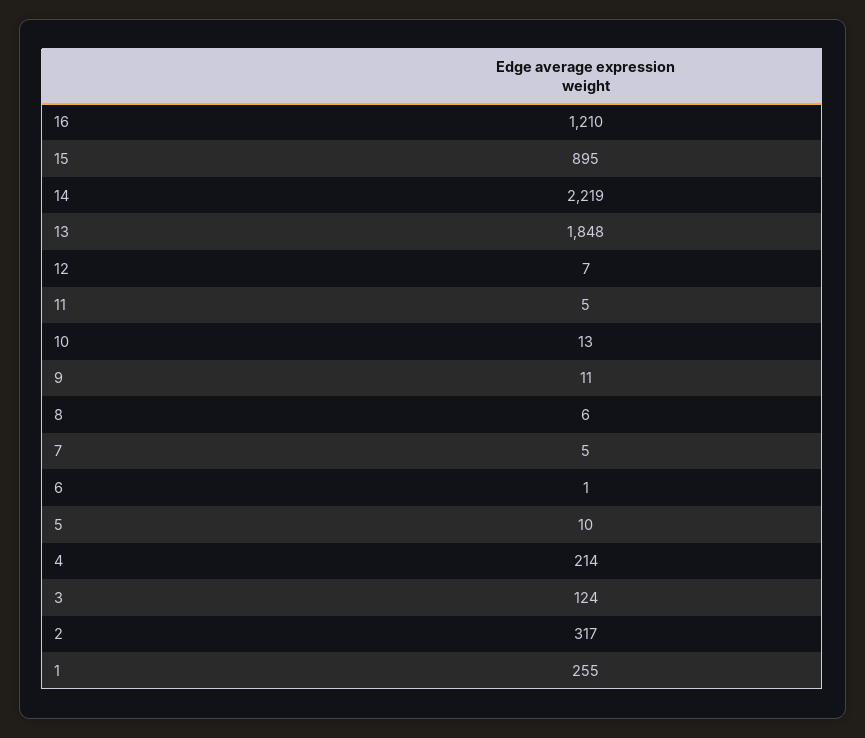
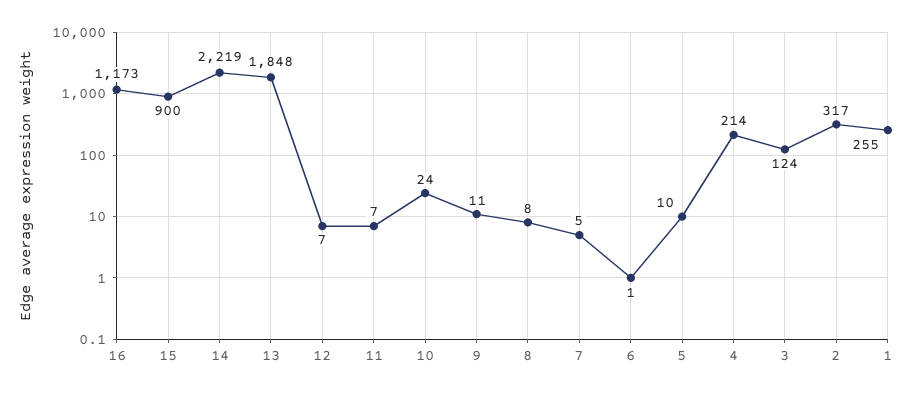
  {
-   "16": 1210,
+   "16": 1173,
-   "15": 895,
+   "15": 900,
    "14": 2219,
    "13": 1848,
    "12": 7,
-   "11": 5,
+   "11": 7,
-   "10": 13,
+   "10": 24,
    "9": 11,
-   "8": 6,
+   "8": 8,
    "7": 5,
    "6": 1,
    "5": 10,
    "4": 214,
    "3": 124,
    "2": 317,
    "1": 255
  }

